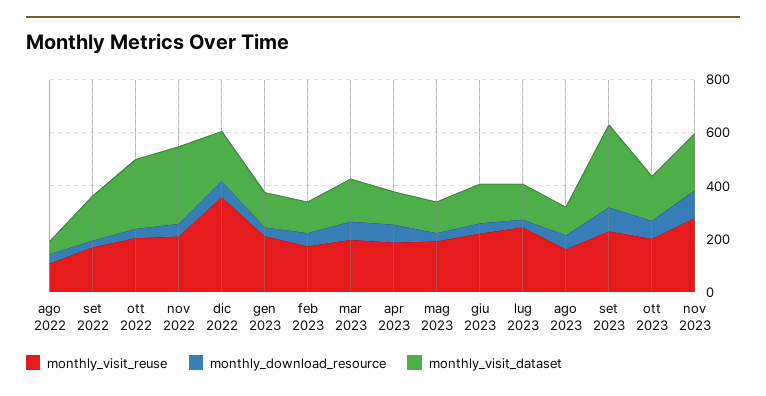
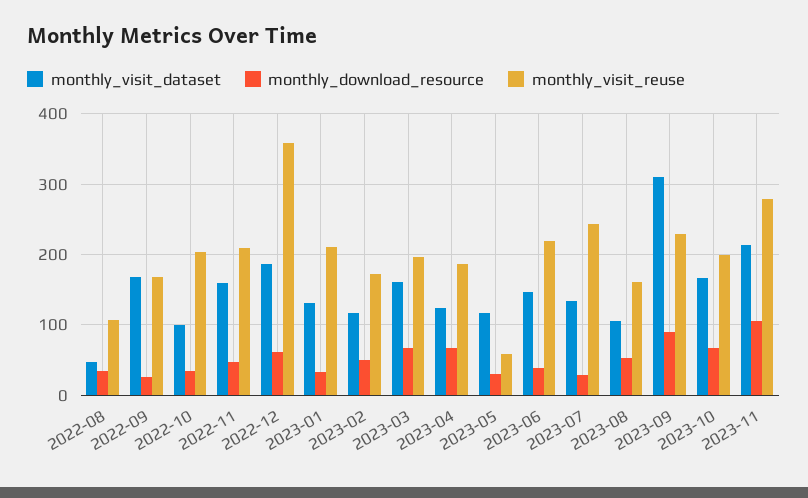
  {
    "monthly_visit_reuse": {
      "ago 2022": 110,
      "set 2022": 170,
      "ott 2022": 200,
      "nov 2022": 210,
      "dic 2022": 360,
      "gen 2023": 210,
      "feb 2023": 170,
      "mar 2023": 200,
      "apr 2023": 190,
-     "mag 2023": 200,
+     "mag 2023": 60,
      "giu 2023": 220,
      "lug 2023": 240,
      "ago 2023": 160,
      "set 2023": 230,
      "ott 2023": 200,
      "nov 2023": 280
    },
    "monthly_download_resource": {
      "ago 2022": 40,
      "set 2022": 30,
      "ott 2022": 40,
      "nov 2022": 50,
      "dic 2022": 60,
      "gen 2023": 30,
      "feb 2023": 50,
      "mar 2023": 70,
      "apr 2023": 70,
      "mag 2023": 30,
      "giu 2023": 40,
      "lug 2023": 30,
      "ago 2023": 50,
      "set 2023": 90,
      "ott 2023": 70,
      "nov 2023": 110
    },
    "monthly_visit_dataset": {
      "ago 2022": 50,
      "set 2022": 170,
-     "ott 2022": 250,
+     "ott 2022": 100,
-     "nov 2022": 300,
+     "nov 2022": 160,
      "dic 2022": 190,
      "gen 2023": 130,
      "feb 2023": 120,
      "mar 2023": 160,
      "apr 2023": 120,
      "mag 2023": 120,
      "giu 2023": 150,
      "lug 2023": 130,
      "ago 2023": 110,
      "set 2023": 310,
      "ott 2023": 170,
      "nov 2023": 210
    }
  }

